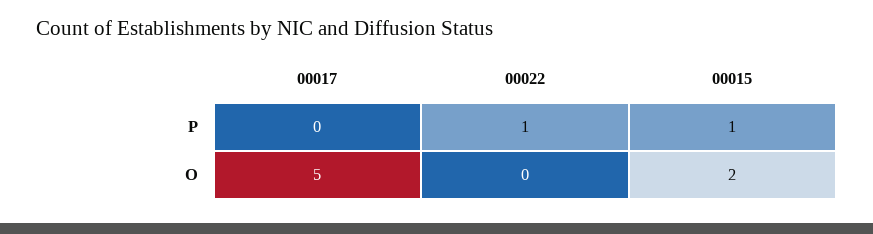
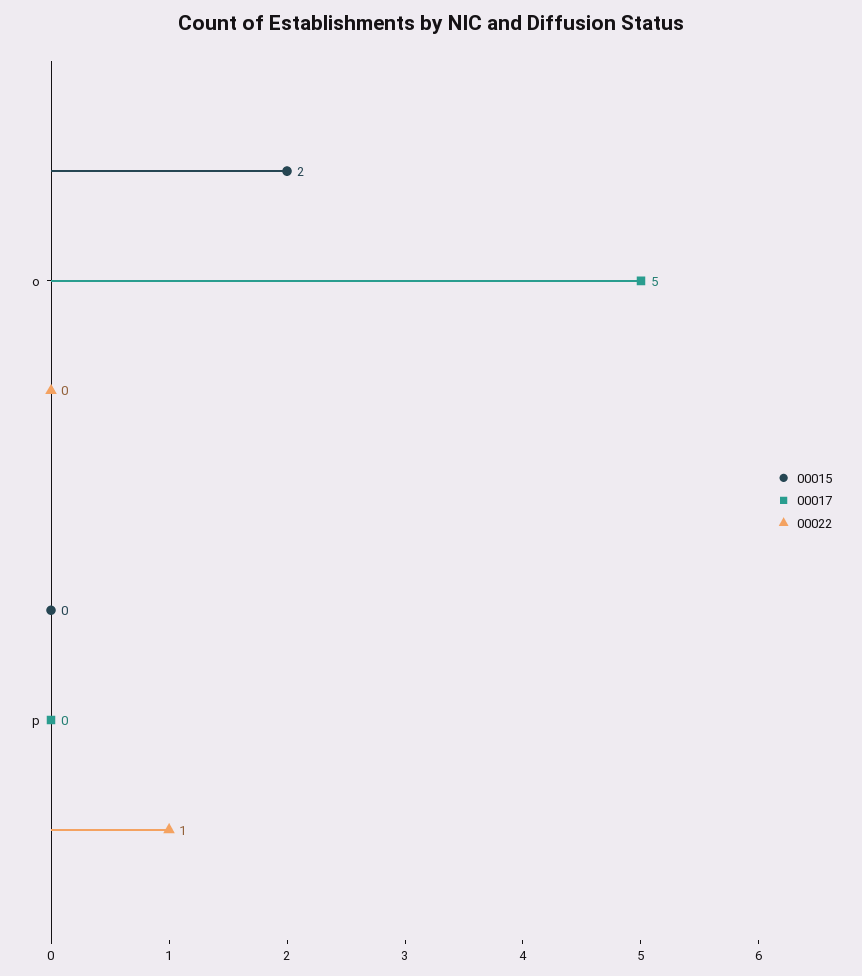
  {
    "00017": {
      "P": 0,
      "O": 5
    },
    "00022": {
      "P": 1,
      "O": 0
    },
    "00015": {
-     "P": 1,
+     "P": 0,
      "O": 2
    }
  }

